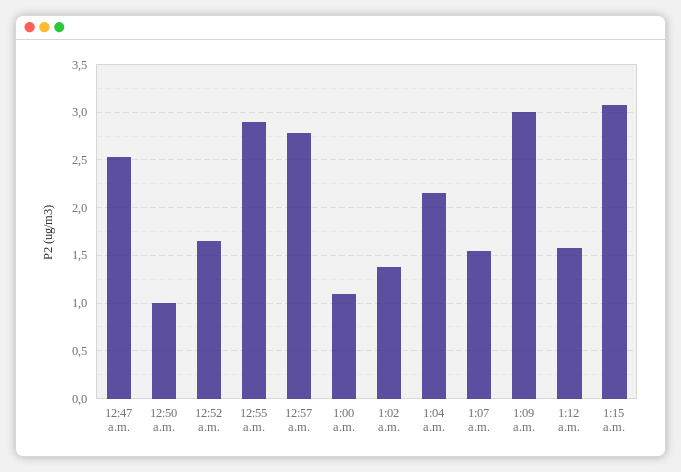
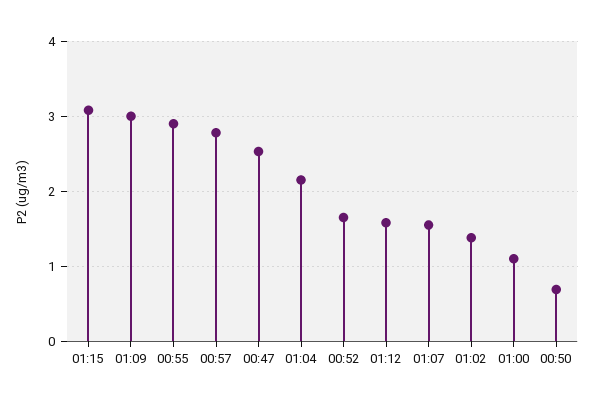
  {
    "12:47 a.m.": 2.5,
-   "12:50 a.m.": 1,
+   "12:50 a.m.": 0.7,
    "12:52 a.m.": 1.7,
    "12:55 a.m.": 2.9,
    "12:57 a.m.": 2.8,
    "1:00 a.m.": 1.1,
    "1:02 a.m.": 1.4,
    "1:04 a.m.": 2.2,
    "1:07 a.m.": 1.6,
    "1:09 a.m.": 3,
    "1:12 a.m.": 1.6,
    "1:15 a.m.": 3.1
  }

